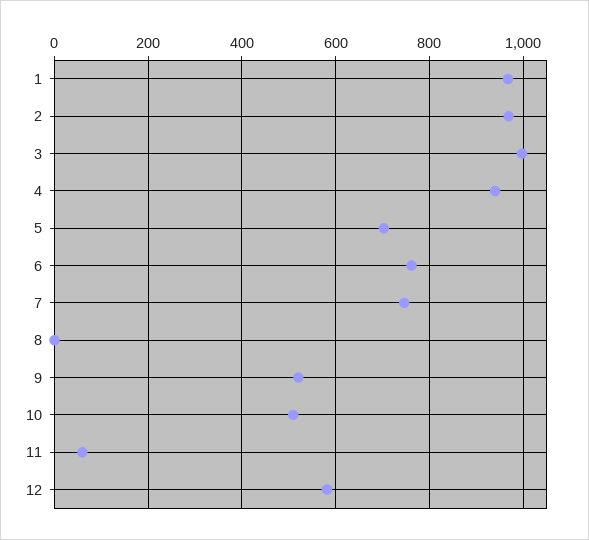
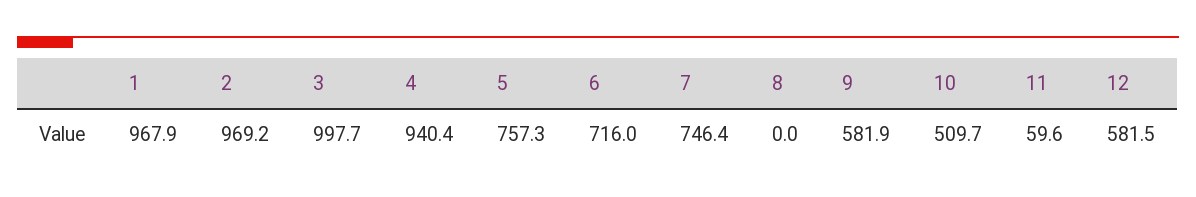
  {
    "1": 967.9,
    "2": 969.2,
    "3": 997.7,
    "4": 940.4,
-   "5": 700,
+   "5": 757.3,
-   "6": 760,
+   "6": 716,
    "7": 746.4,
    "8": 0,
-   "9": 520,
+   "9": 581.9,
    "10": 509.7,
    "11": 59.6,
    "12": 581.5
  }

